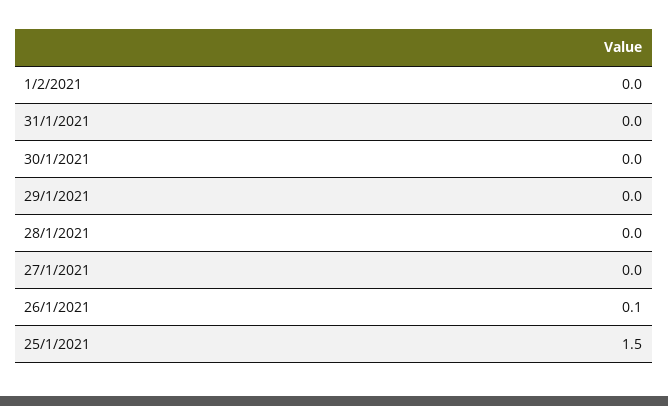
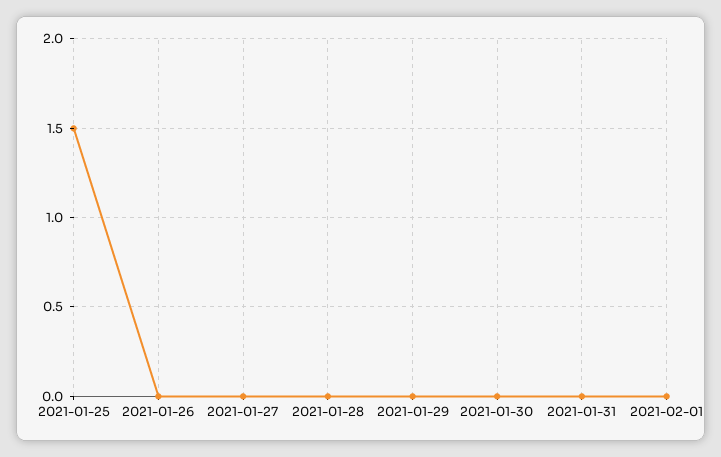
  {
    "1/2/2021": 0,
    "31/1/2021": 0,
    "30/1/2021": 0,
    "29/1/2021": 0,
    "28/1/2021": 0,
    "27/1/2021": 0,
-   "26/1/2021": 0.1,
+   "26/1/2021": 0,
    "25/1/2021": 1.5
  }

